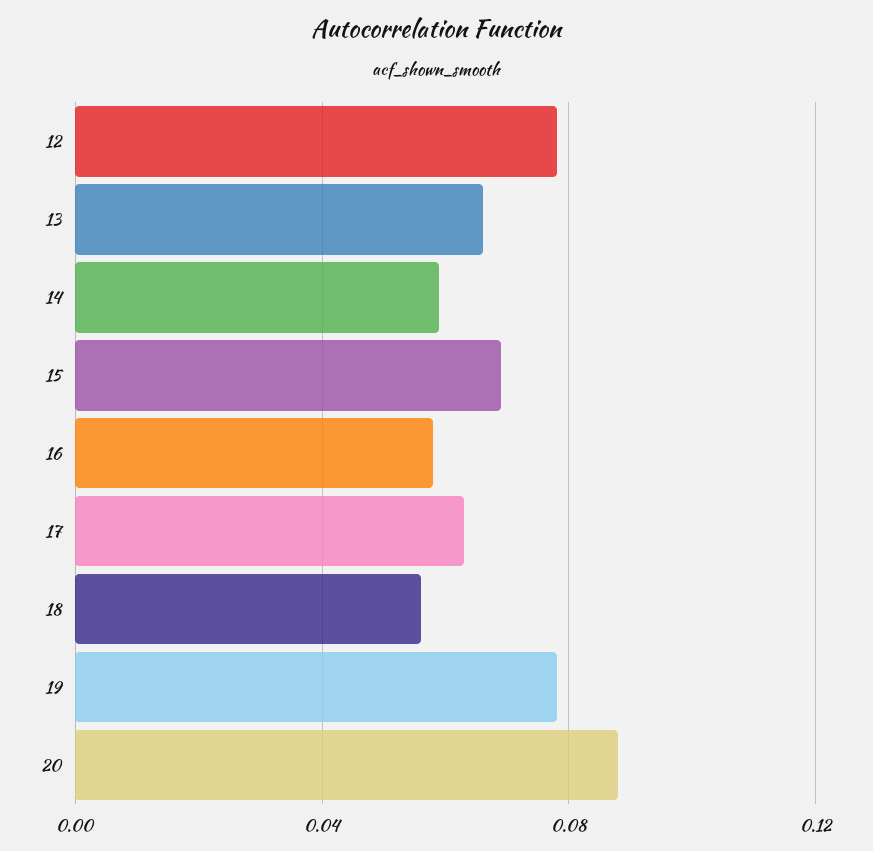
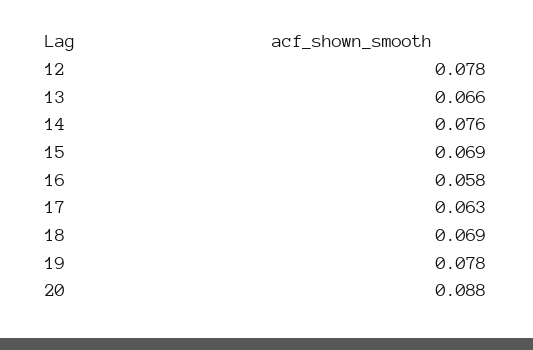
  {
    "12": 0.078,
    "13": 0.066,
-   "14": 0.06,
+   "14": 0.076,
    "15": 0.069,
    "16": 0.058,
    "17": 0.063,
-   "18": 0.055,
+   "18": 0.069,
    "19": 0.078,
    "20": 0.088
  }

